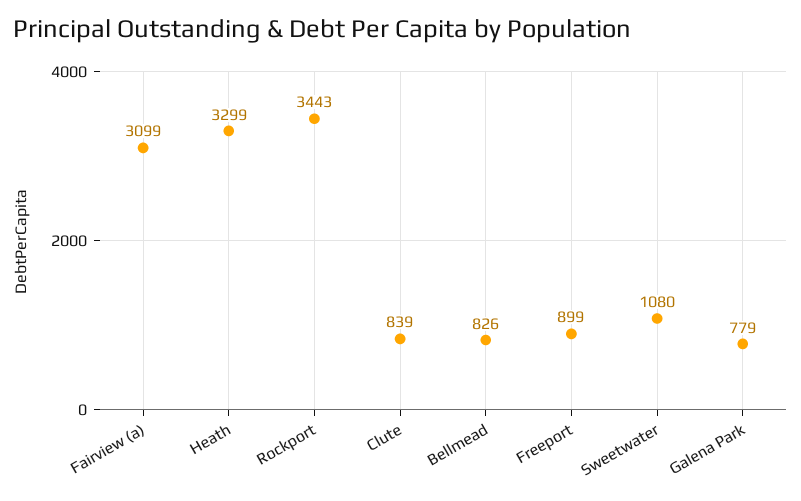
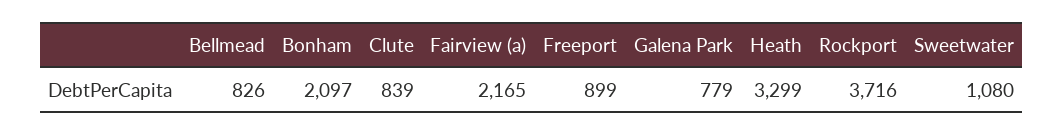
  {
-   "Fairview (a)": 3099,
+   "Fairview (a)": 2165,
    "Heath": 3299,
-   "Rockport": 3443,
+   "Rockport": 3716,
    "Clute": 839,
    "Bellmead": 826,
    "Freeport": 899,
    "Sweetwater": 1080,
-   "Galena Park": 779
+   "Galena Park": 779,
+   "Bonham": 2097
  }

